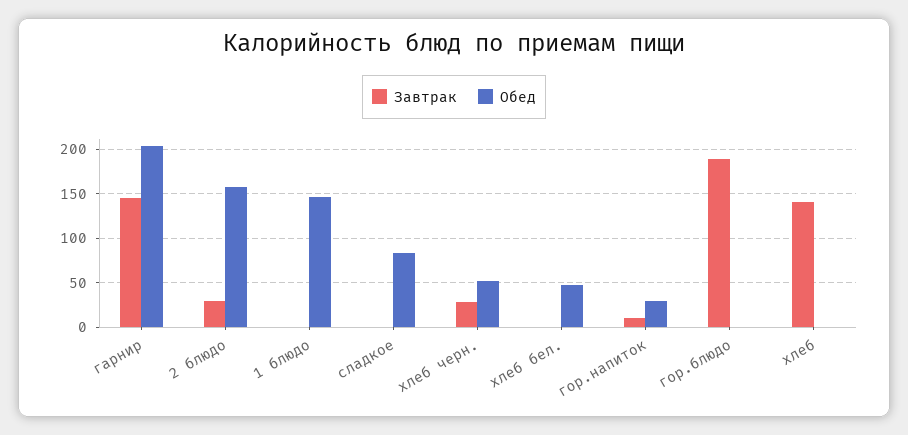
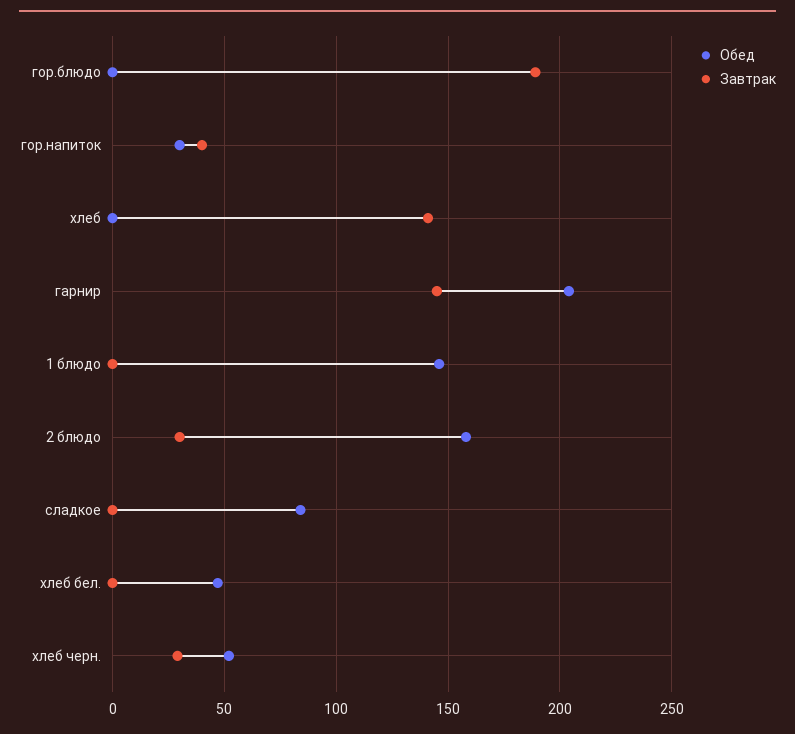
  {
    "Завтрак": {
      "гарнир": 145,
      "2 блюдо": 30,
      "1 блюдо": 0,
      "сладкое": 0,
      "хлеб черн.": 30,
      "хлеб бел.": 0,
-     "гор.напиток": 10,
+     "гор.напиток": 40,
      "гор.блюдо": 190,
      "хлеб": 140
    },
    "Обед": {
      "гарнир": 205,
      "2 блюдо": 160,
      "1 блюдо": 145,
      "сладкое": 85,
      "хлеб черн.": 50,
      "хлеб бел.": 45,
      "гор.напиток": 30,
      "гор.блюдо": 0,
      "хлеб": 0
    }
  }

